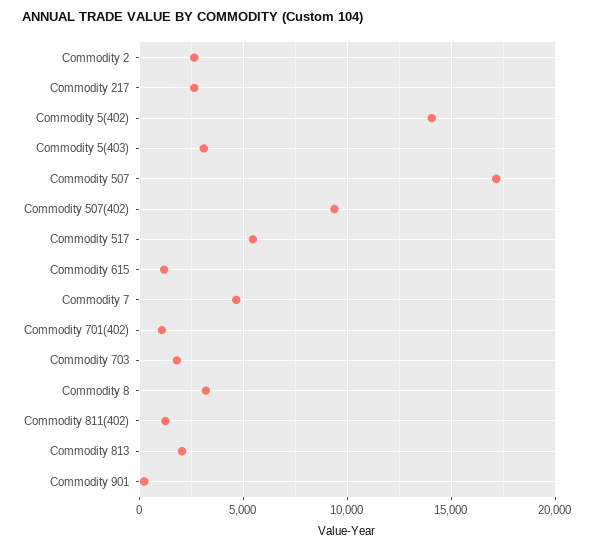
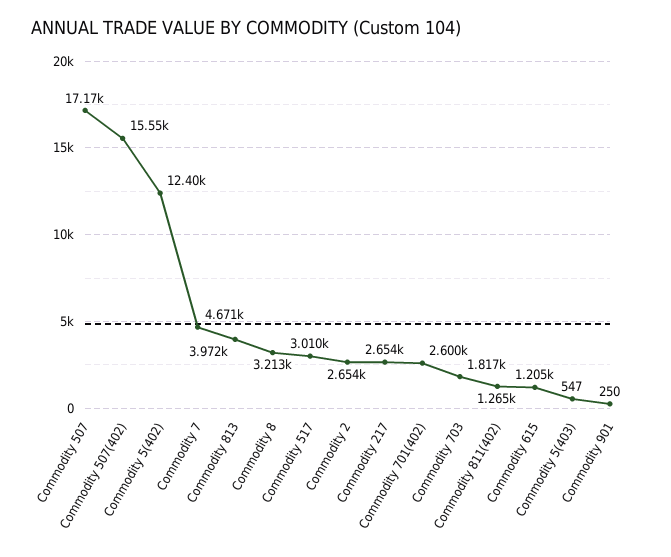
  {
    "Commodity 2": 2654,
    "Commodity 217": 2654,
-   "Commodity 5(402)": 14000,
+   "Commodity 5(402)": 12400,
-   "Commodity 5(403)": 3000,
+   "Commodity 5(403)": 547,
    "Commodity 507": 17170,
-   "Commodity 507(402)": 9500,
+   "Commodity 507(402)": 15550,
-   "Commodity 517": 5500,
+   "Commodity 517": 3010,
    "Commodity 615": 1205,
    "Commodity 7": 4671,
-   "Commodity 701(402)": 1000,
+   "Commodity 701(402)": 2600,
    "Commodity 703": 1817,
    "Commodity 8": 3213,
    "Commodity 811(402)": 1265,
-   "Commodity 813": 2000,
+   "Commodity 813": 3972,
    "Commodity 901": 250
  }

